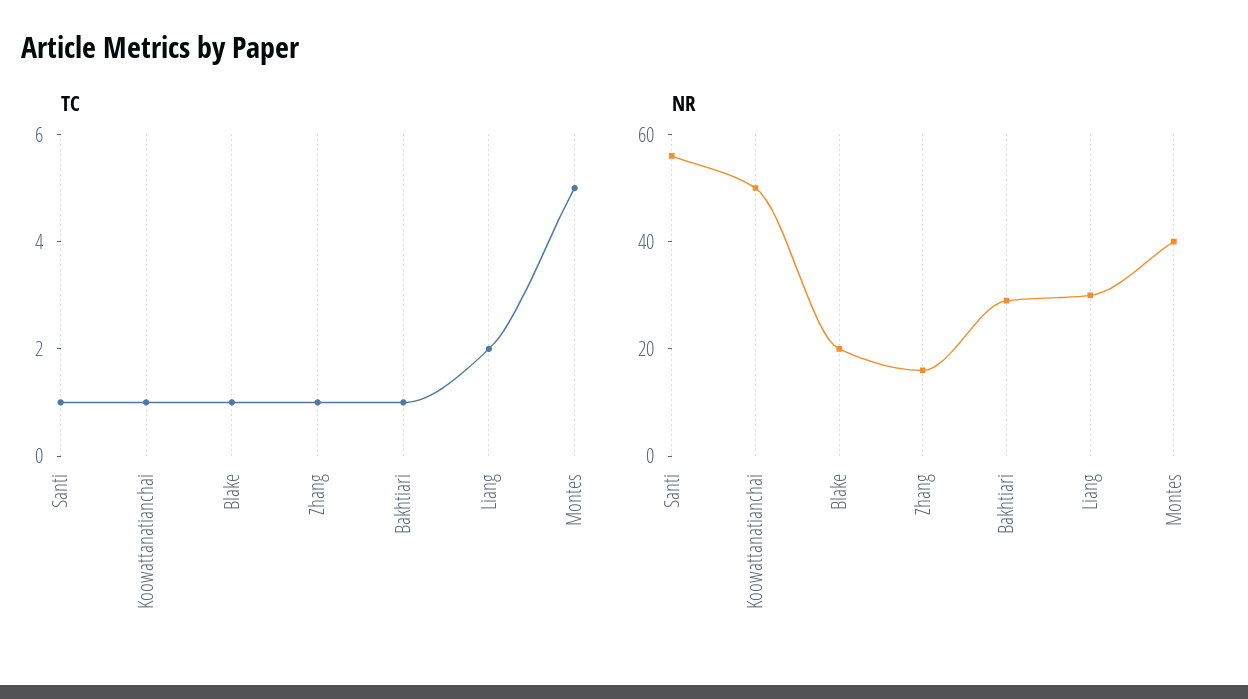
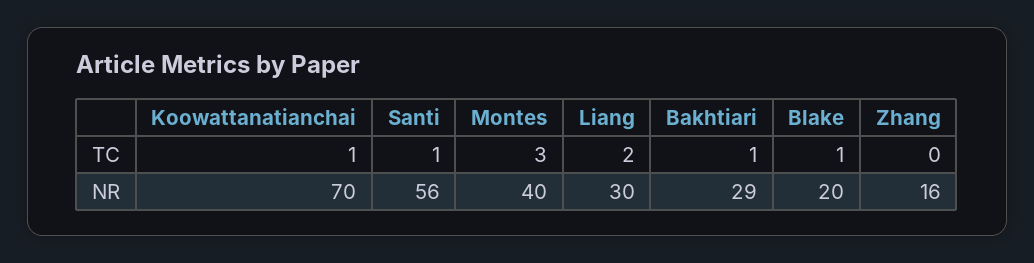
  {
    "TC": {
      "Santi": 1,
      "Koowattanatianchai": 1,
      "Blake": 1,
-     "Zhang": 1,
+     "Zhang": 0,
      "Bakhtiari": 1,
      "Liang": 2,
-     "Montes": 5
+     "Montes": 3
    },
    "NR": {
      "Santi": 56,
-     "Koowattanatianchai": 50,
+     "Koowattanatianchai": 70,
      "Blake": 20,
      "Zhang": 16,
      "Bakhtiari": 29,
      "Liang": 30,
      "Montes": 40
    }
  }

